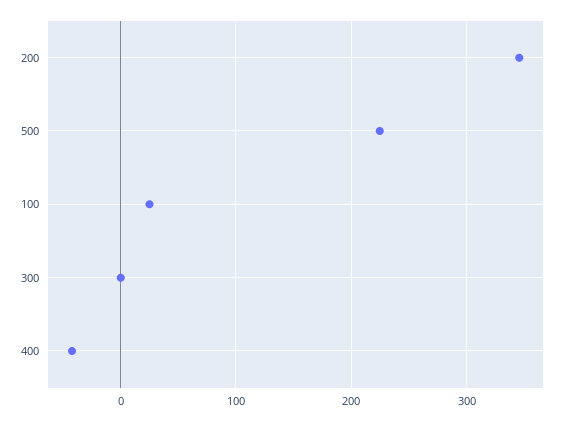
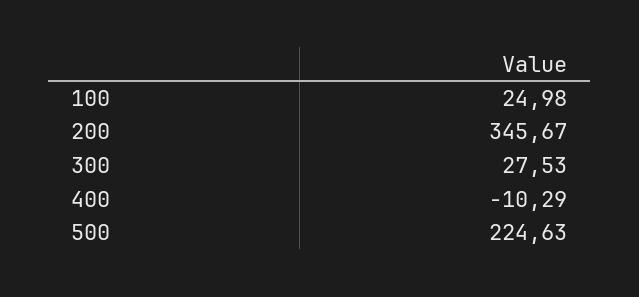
  {
    "200": 345.67,
    "500": 224.63,
    "100": 24.98,
-   "300": 0,
+   "300": 27.53,
-   "400": -40
+   "400": -10.29
  }

